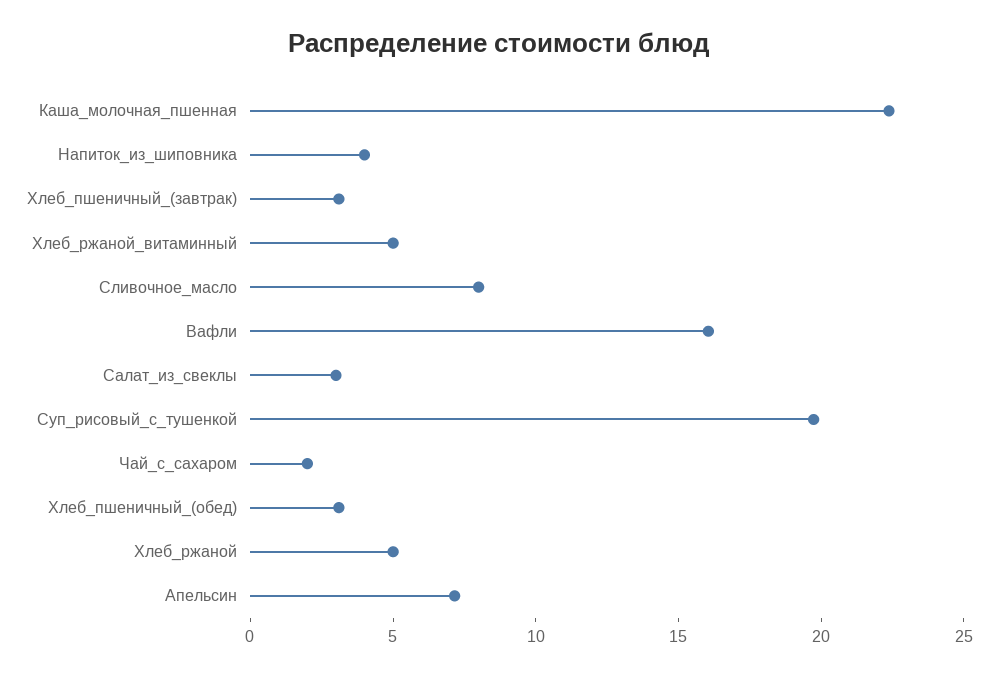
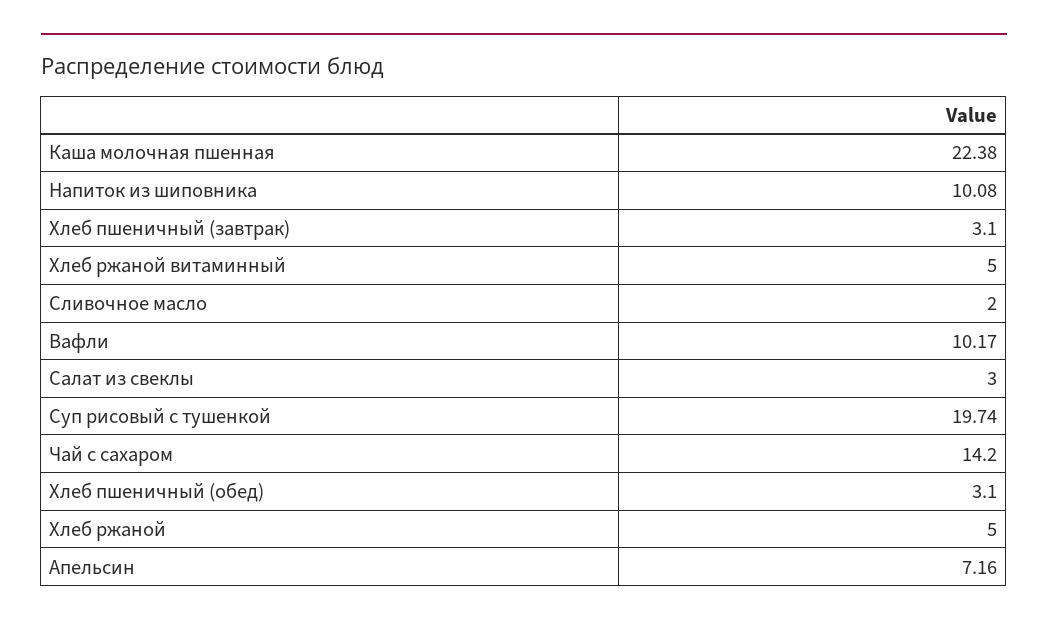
  {
    "Каша_молочная_пшенная": 22.38,
-   "Напиток_из_шиповника": 4,
+   "Напиток_из_шиповника": 10.08,
    "Хлеб_пшеничный_(завтрак)": 3.1,
    "Хлеб_ржаной_витаминный": 5,
-   "Сливочное_масло": 8,
+   "Сливочное_масло": 2,
-   "Вафли": 16,
+   "Вафли": 10.17,
    "Салат_из_свеклы": 3,
    "Суп_рисовый_с_тушенкой": 19.74,
-   "Чай_с_сахаром": 2,
+   "Чай_с_сахаром": 14.2,
    "Хлеб_пшеничный_(обед)": 3.1,
    "Хлеб_ржаной": 5,
    "Апельсин": 7.16
  }

